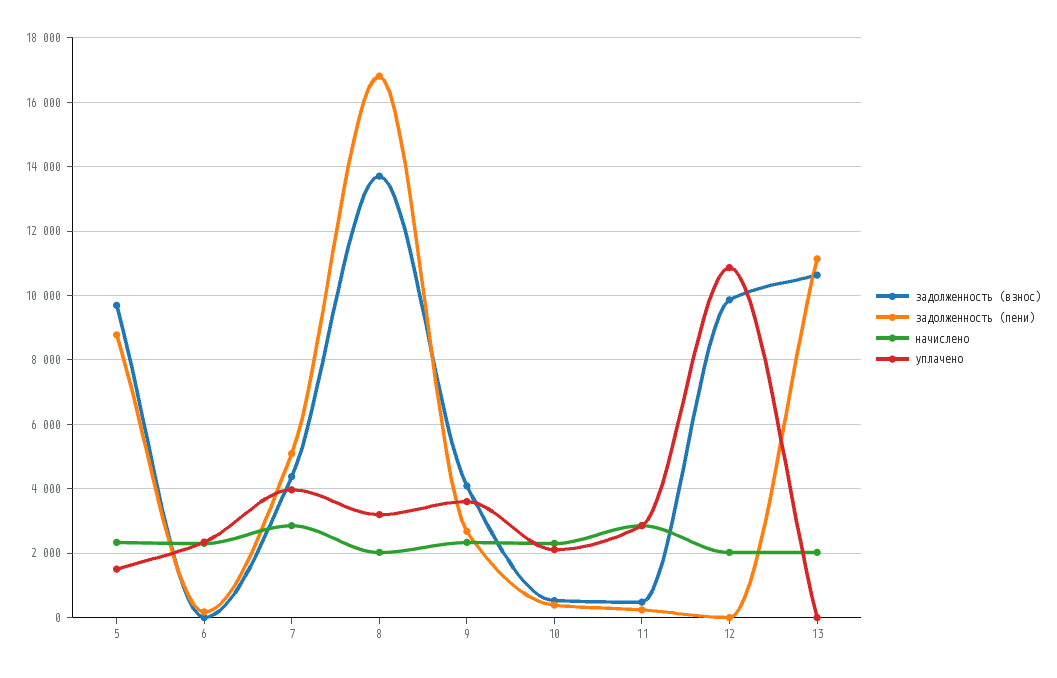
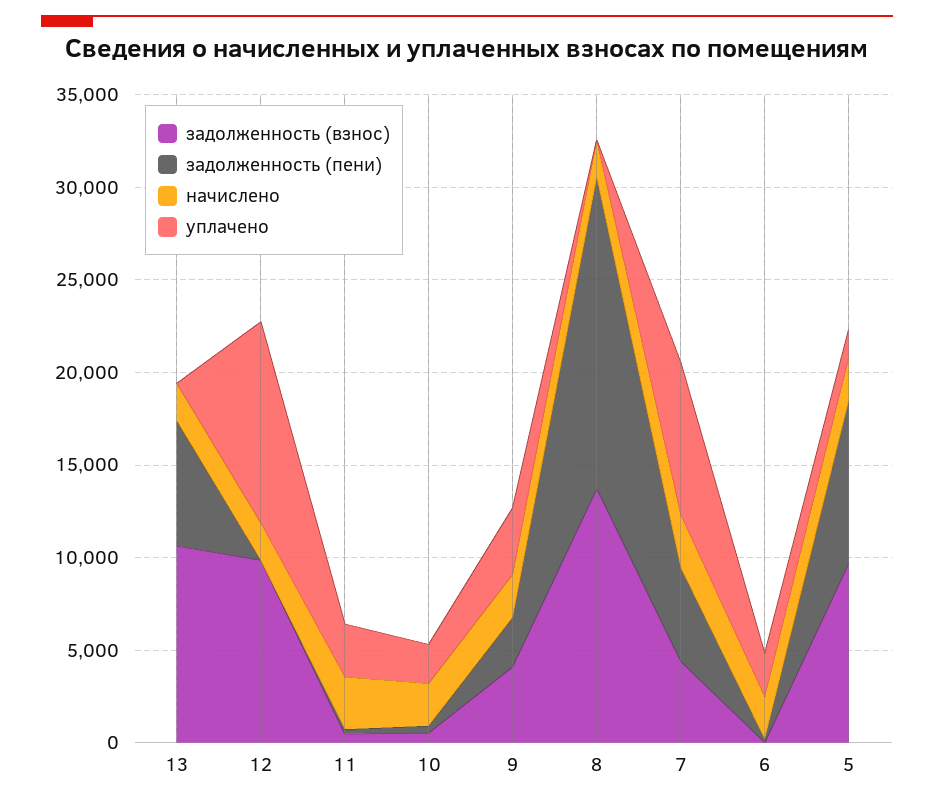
  {
    "задолженность (взнос)": {
      "5": 9600,
      "6": 0,
      "7": 4400,
      "8": 13800,
      "9": 4000,
      "10": 600,
      "11": 400,
      "12": 9800,
      "13": 10600
    },
    "задолженность (пени)": {
      "5": 8800,
      "6": 200,
      "7": 5000,
      "8": 16800,
      "9": 2600,
      "10": 400,
      "11": 200,
      "12": 0,
-     "13": 11200
+     "13": 7000
    },
    "начислено": {
      "5": 2400,
      "6": 2400,
      "7": 2800,
      "8": 2000,
      "9": 2400,
      "10": 2400,
      "11": 2800,
      "12": 2000,
      "13": 2000
    },
    "уплачено": {
      "5": 1600,
      "6": 2400,
-     "7": 4000,
+     "7": 8000,
-     "8": 3200,
+     "8": 0,
      "9": 3600,
      "10": 2200,
      "11": 2800,
      "12": 10800,
      "13": 0
    }
  }

